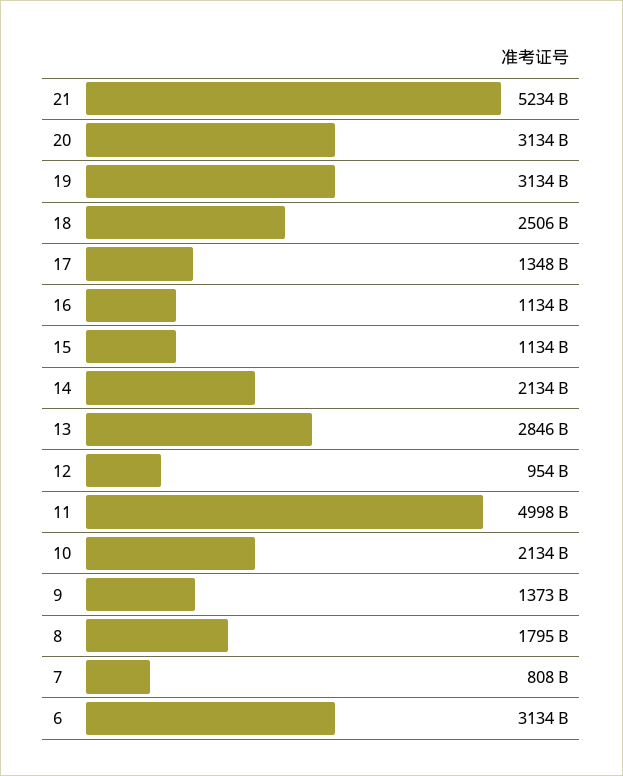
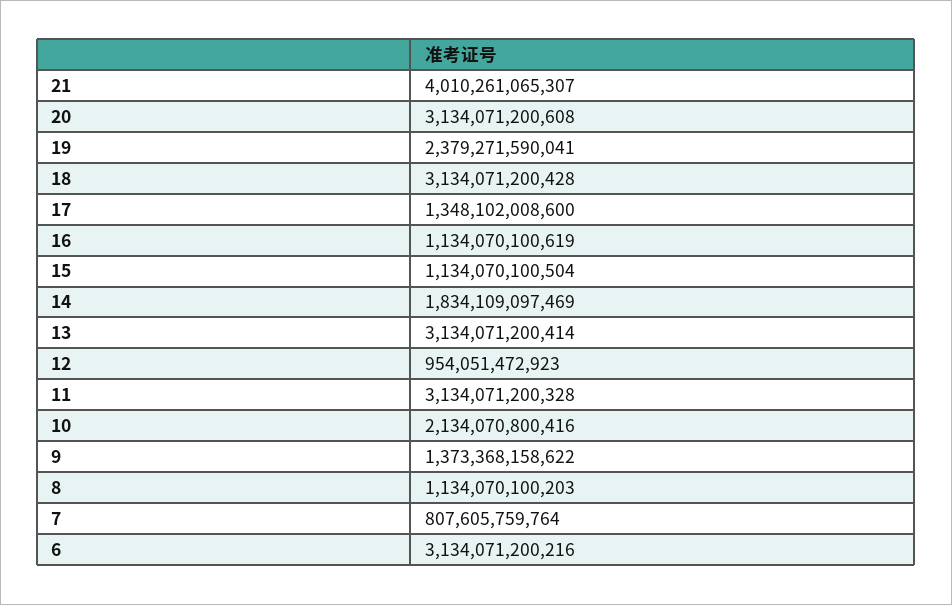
  {
-   "21": 5234000000000,
+   "21": 4010261065307,
    "20": 3134071200608,
-   "19": 3134000000000,
+   "19": 2379271590041,
-   "18": 2506000000000,
+   "18": 3134071200428,
    "17": 1348102008600,
    "16": 1134070100619,
    "15": 1134070100504,
-   "14": 2134000000000,
+   "14": 1834109097469,
-   "13": 2846000000000,
+   "13": 3134071200414,
    "12": 954051472923,
-   "11": 4998000000000,
+   "11": 3134071200328,
    "10": 2134070800416,
    "9": 1373368158622,
-   "8": 1795000000000,
+   "8": 1134070100203,
    "7": 807605759764,
    "6": 3134071200216
  }

